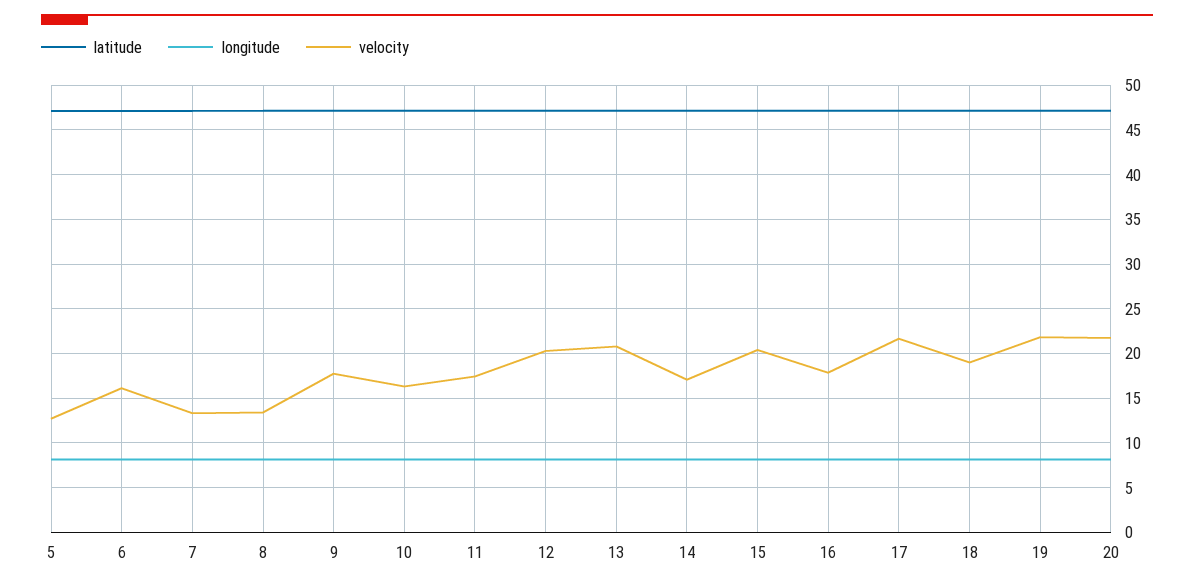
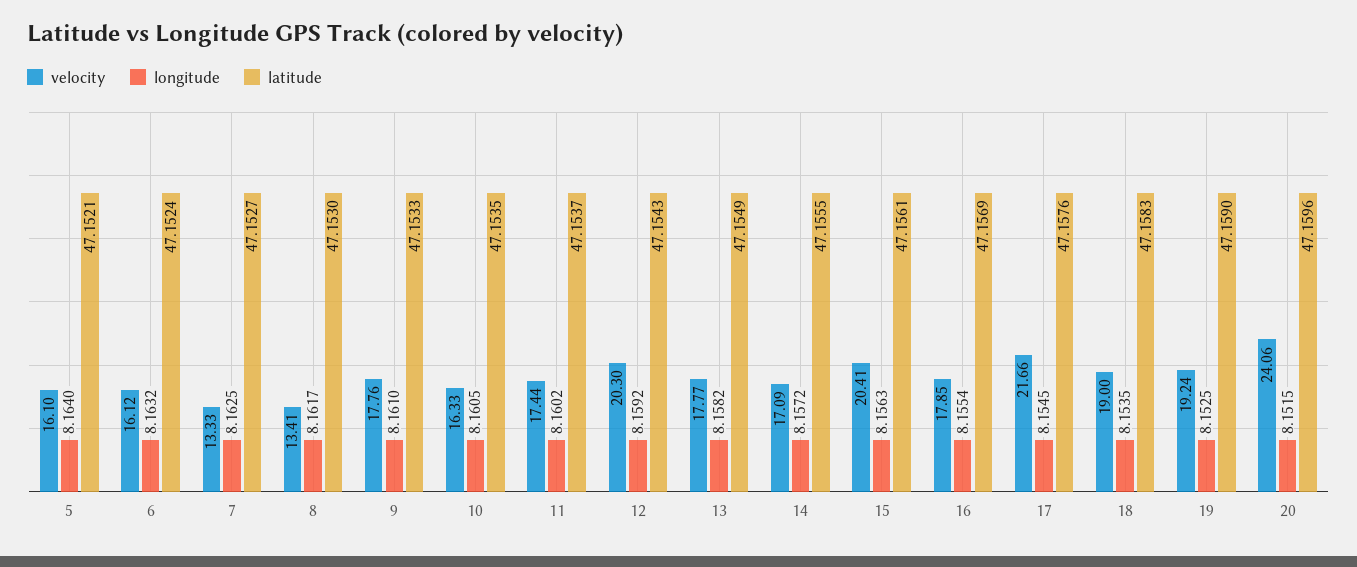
  {
    "latitude": {
      "5": 47.1521,
      "6": 47.1524,
      "7": 47.1527,
      "8": 47.153,
      "9": 47.1533,
      "10": 47.1535,
      "11": 47.1537,
      "12": 47.1543,
      "13": 47.1549,
      "14": 47.1555,
      "15": 47.1561,
      "16": 47.1569,
      "17": 47.1576,
      "18": 47.1583,
      "19": 47.159,
      "20": 47.1596
    },
    "longitude": {
      "5": 8.164,
      "6": 8.1632,
      "7": 8.1625,
      "8": 8.1617,
      "9": 8.161,
      "10": 8.1605,
      "11": 8.1602,
      "12": 8.1592,
      "13": 8.1582,
      "14": 8.1572,
      "15": 8.1563,
      "16": 8.1554,
      "17": 8.1545,
      "18": 8.1535,
      "19": 8.1525,
      "20": 8.1515
    },
    "velocity": {
-     "5": 13,
+     "5": 16.1,
      "6": 16.12,
      "7": 13.33,
      "8": 13.41,
      "9": 17.76,
      "10": 16.33,
      "11": 17.44,
      "12": 20.3,
-     "13": 21,
+     "13": 17.77,
      "14": 17.09,
      "15": 20.41,
      "16": 17.85,
      "17": 21.66,
      "18": 19,
-     "19": 22,
+     "19": 19.24,
-     "20": 22
+     "20": 24.06
    }
  }

